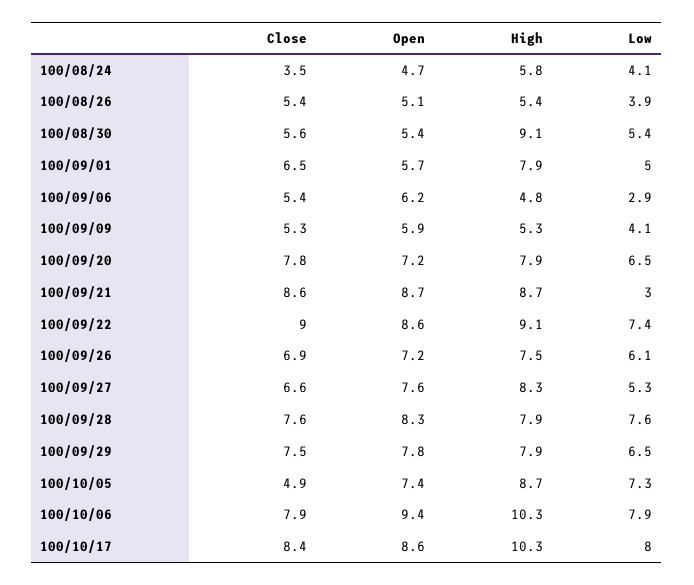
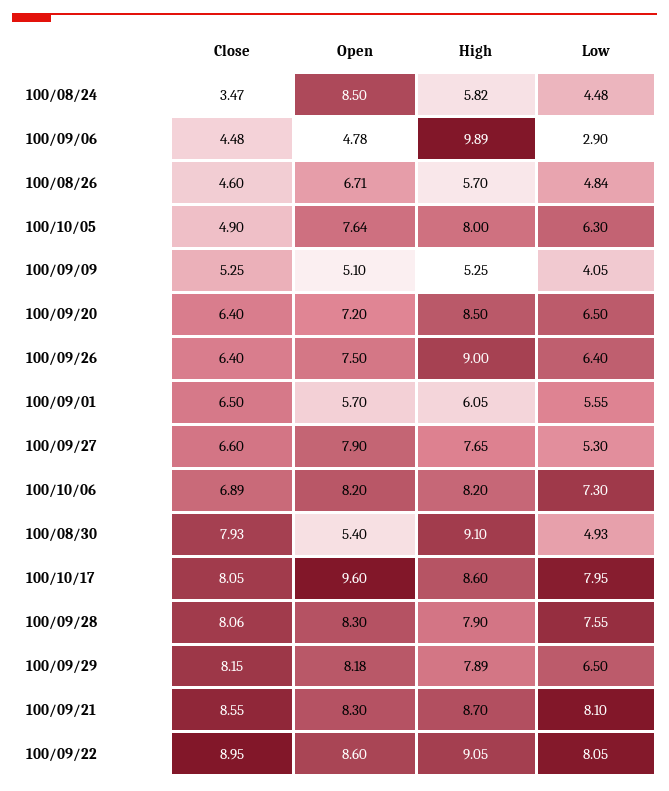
  {
    "Close": {
      "100/08/24": 3.47,
-     "100/08/26": 5.4,
+     "100/08/26": 4.6,
-     "100/08/30": 5.6,
+     "100/08/30": 7.93,
      "100/09/01": 6.5,
-     "100/09/06": 5.4,
+     "100/09/06": 4.48,
      "100/09/09": 5.25,
-     "100/09/20": 7.8,
+     "100/09/20": 6.4,
      "100/09/21": 8.55,
      "100/09/22": 8.95,
-     "100/09/26": 6.9,
+     "100/09/26": 6.4,
      "100/09/27": 6.6,
-     "100/09/28": 7.6,
+     "100/09/28": 8.06,
-     "100/09/29": 7.5,
+     "100/09/29": 8.15,
      "100/10/05": 4.9,
-     "100/10/06": 7.9,
+     "100/10/06": 6.89,
-     "100/10/17": 8.4
+     "100/10/17": 8.05
    },
    "Open": {
-     "100/08/24": 4.7,
+     "100/08/24": 8.5,
-     "100/08/26": 5.1,
+     "100/08/26": 6.71,
      "100/08/30": 5.4,
      "100/09/01": 5.7,
-     "100/09/06": 6.2,
+     "100/09/06": 4.78,
-     "100/09/09": 5.9,
+     "100/09/09": 5.1,
      "100/09/20": 7.2,
-     "100/09/21": 8.7,
+     "100/09/21": 8.3,
      "100/09/22": 8.6,
-     "100/09/26": 7.2,
+     "100/09/26": 7.5,
-     "100/09/27": 7.6,
+     "100/09/27": 7.9,
      "100/09/28": 8.3,
-     "100/09/29": 7.8,
+     "100/09/29": 8.18,
-     "100/10/05": 7.4,
+     "100/10/05": 7.64,
-     "100/10/06": 9.4,
+     "100/10/06": 8.2,
-     "100/10/17": 8.6
+     "100/10/17": 9.6
    },
    "High": {
      "100/08/24": 5.82,
-     "100/08/26": 5.4,
+     "100/08/26": 5.7,
      "100/08/30": 9.1,
-     "100/09/01": 7.9,
+     "100/09/01": 6.05,
-     "100/09/06": 4.8,
+     "100/09/06": 9.89,
      "100/09/09": 5.25,
-     "100/09/20": 7.9,
+     "100/09/20": 8.5,
      "100/09/21": 8.7,
      "100/09/22": 9.05,
-     "100/09/26": 7.5,
+     "100/09/26": 9,
-     "100/09/27": 8.3,
+     "100/09/27": 7.65,
      "100/09/28": 7.9,
      "100/09/29": 7.89,
-     "100/10/05": 8.7,
+     "100/10/05": 8,
-     "100/10/06": 10.3,
+     "100/10/06": 8.2,
-     "100/10/17": 10.3
+     "100/10/17": 8.6
    },
    "Low": {
-     "100/08/24": 4.1,
+     "100/08/24": 4.48,
-     "100/08/26": 3.9,
+     "100/08/26": 4.84,
-     "100/08/30": 5.4,
+     "100/08/30": 4.93,
-     "100/09/01": 5,
+     "100/09/01": 5.55,
      "100/09/06": 2.9,
      "100/09/09": 4.05,
      "100/09/20": 6.5,
-     "100/09/21": 3,
+     "100/09/21": 8.1,
-     "100/09/22": 7.4,
+     "100/09/22": 8.05,
-     "100/09/26": 6.1,
+     "100/09/26": 6.4,
      "100/09/27": 5.3,
      "100/09/28": 7.55,
      "100/09/29": 6.5,
-     "100/10/05": 7.3,
+     "100/10/05": 6.3,
-     "100/10/06": 7.9,
+     "100/10/06": 7.3,
      "100/10/17": 7.95
    }
  }

